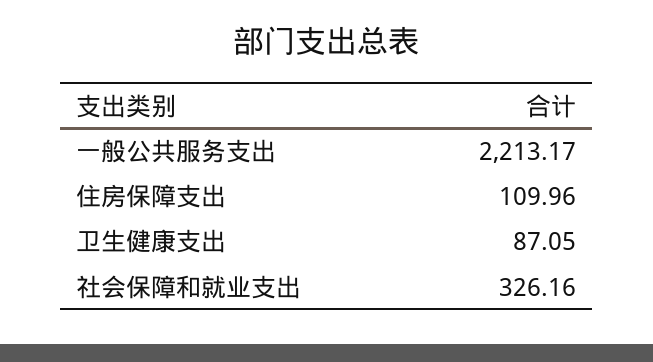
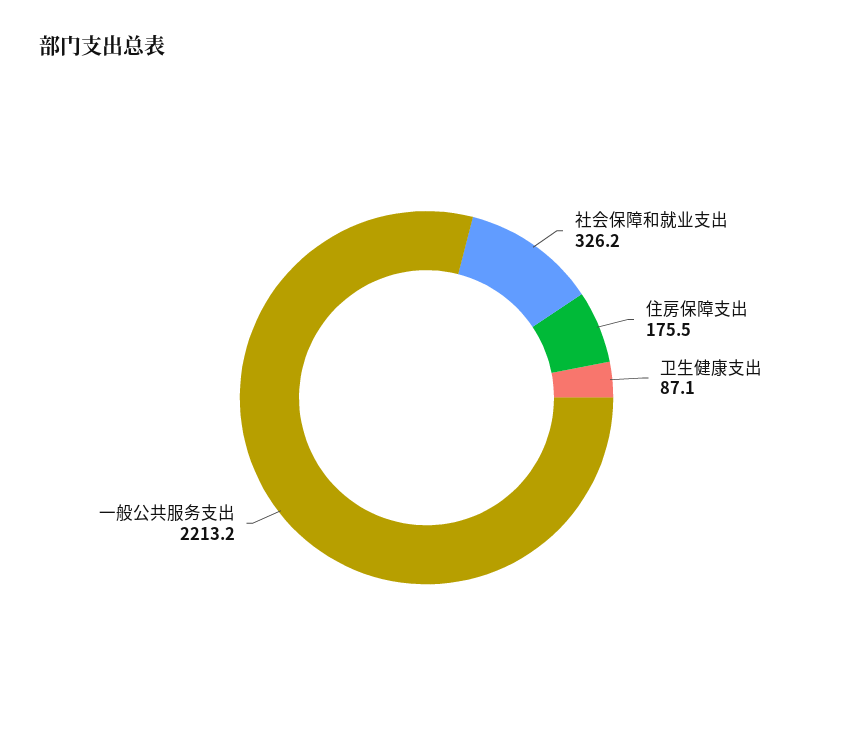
  {
    "一般公共服务支出": 2213.17,
-   "住房保障支出": 109.96,
+   "住房保障支出": 175.5,
    "卫生健康支出": 87.05,
    "社会保障和就业支出": 326.16
  }

